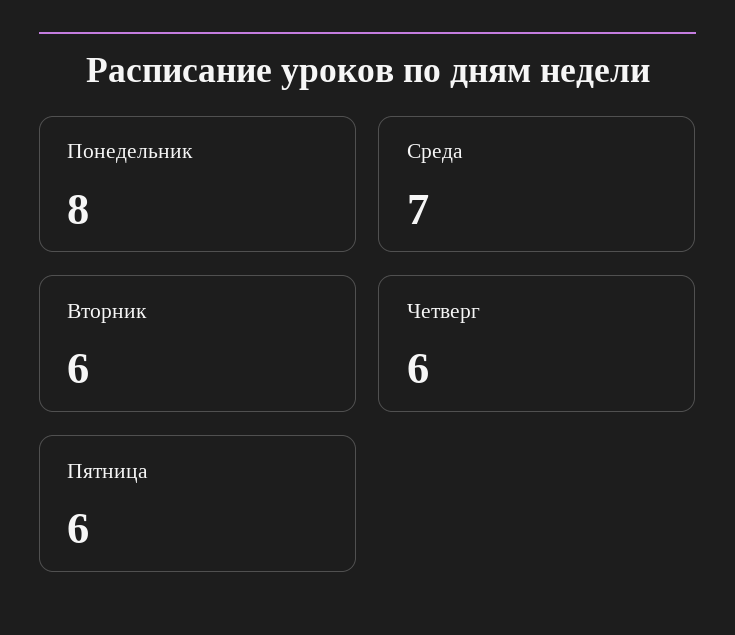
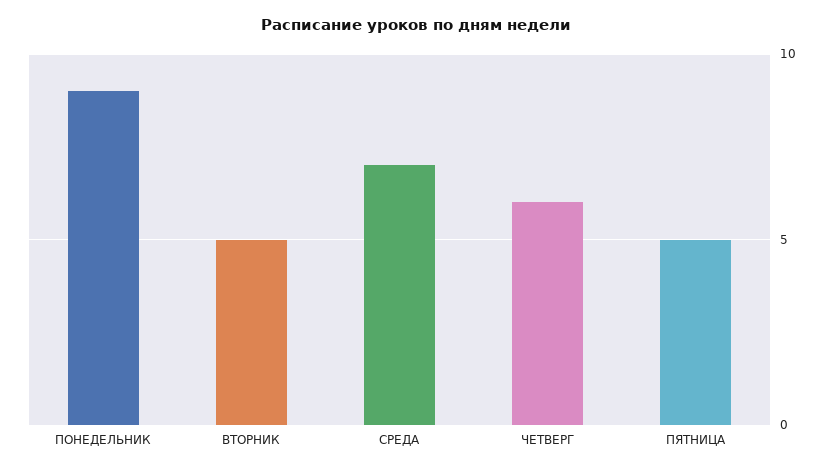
  {
-   "Понедельник": 8,
+   "Понедельник": 9,
    "Среда": 7,
-   "Вторник": 6,
+   "Вторник": 5,
    "Четверг": 6,
-   "Пятница": 6
+   "Пятница": 5
  }

